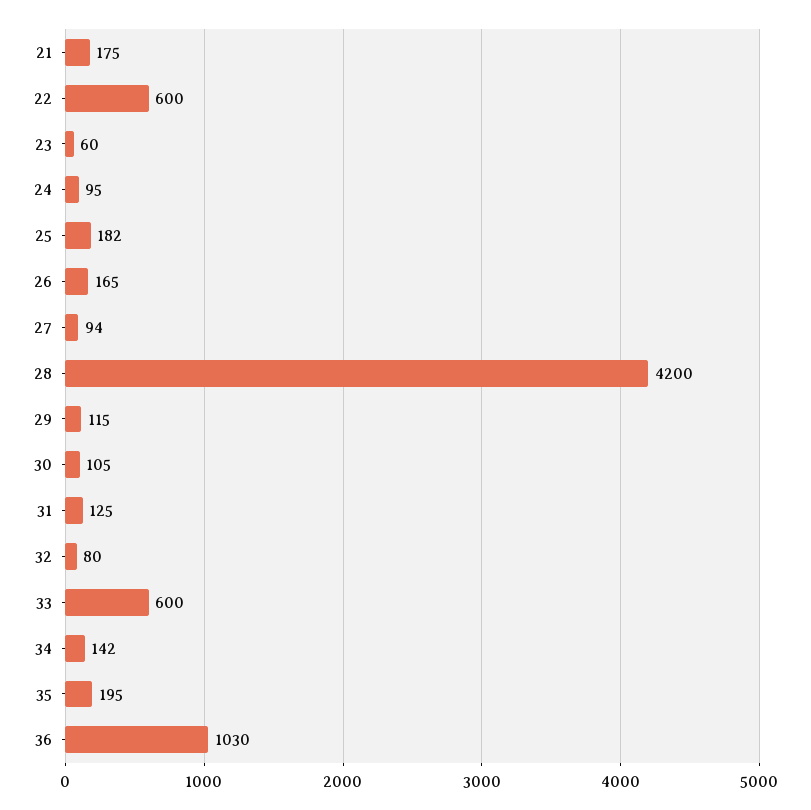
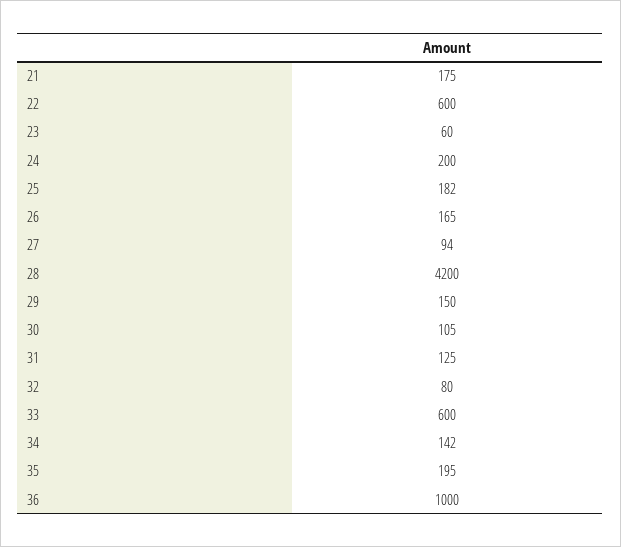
  {
    "21": 175,
    "22": 600,
    "23": 60,
-   "24": 95,
+   "24": 200,
    "25": 182,
    "26": 165,
    "27": 94,
    "28": 4200,
-   "29": 115,
+   "29": 150,
    "30": 105,
    "31": 125,
    "32": 80,
    "33": 600,
    "34": 142,
    "35": 195,
-   "36": 1030
+   "36": 1000
  }

